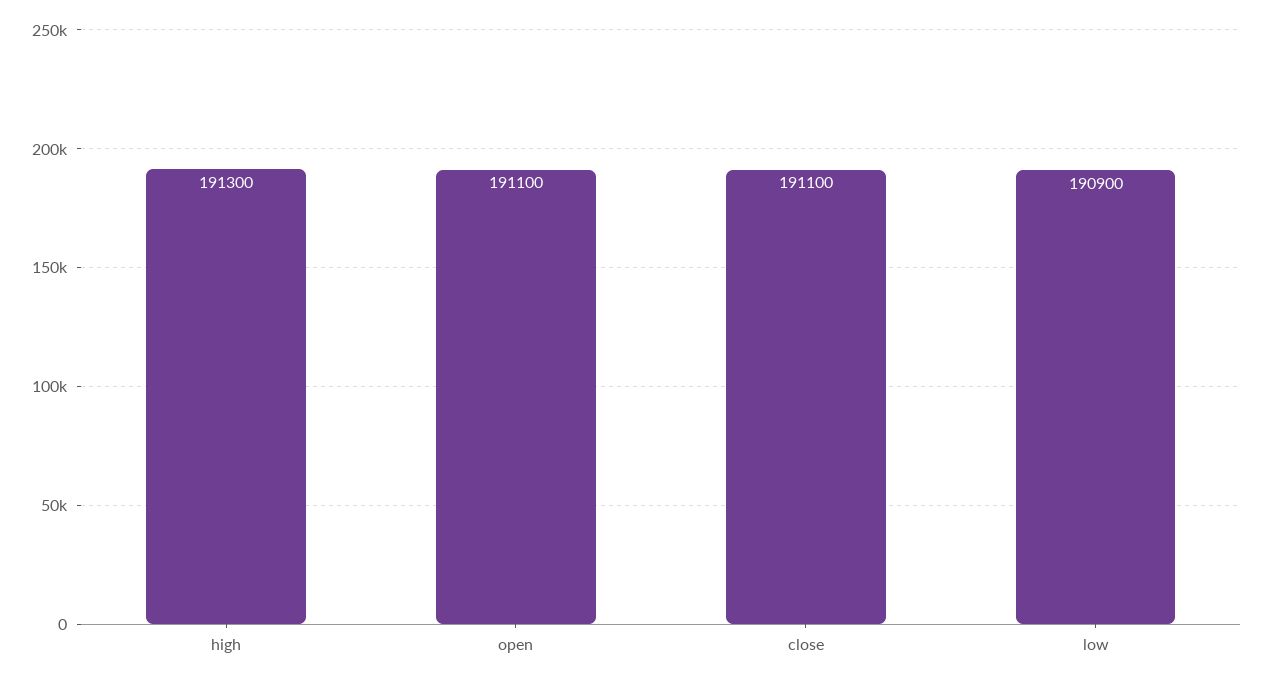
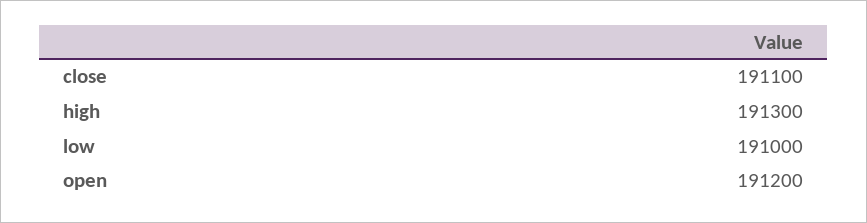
  {
    "high": 191300,
-   "open": 191100,
+   "open": 191200,
    "close": 191100,
-   "low": 190900
+   "low": 191000
  }

